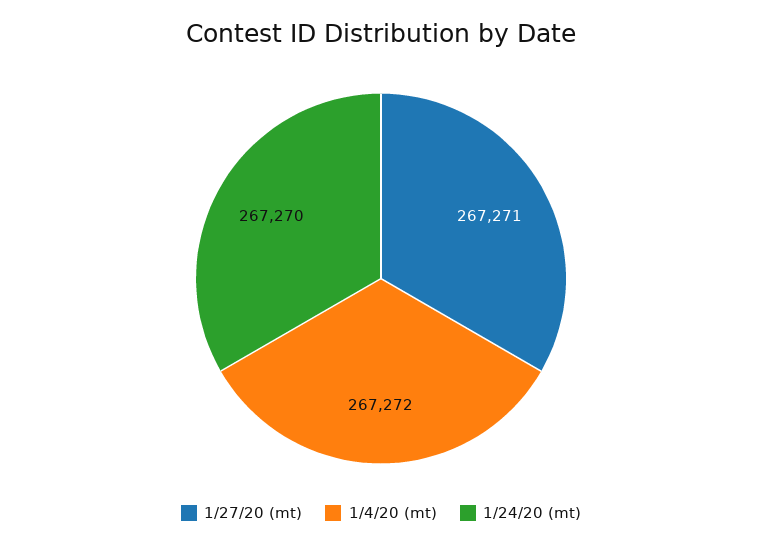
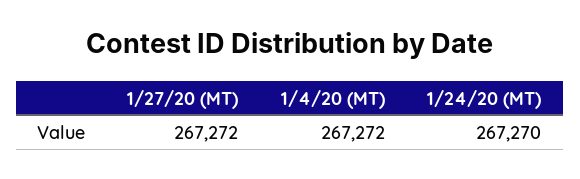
  {
-   "1/27/20 (mt)": 267271,
+   "1/27/20 (mt)": 267272,
    "1/4/20 (mt)": 267272,
    "1/24/20 (mt)": 267270
  }

